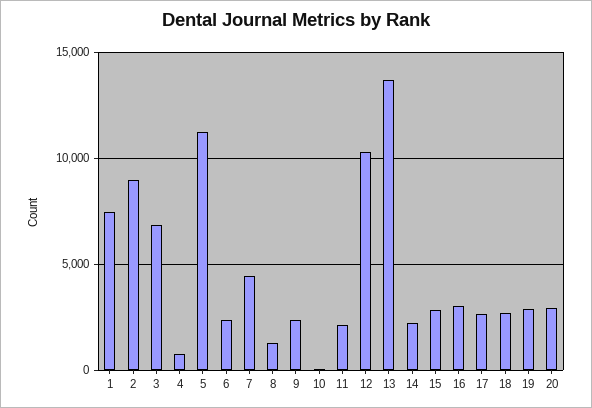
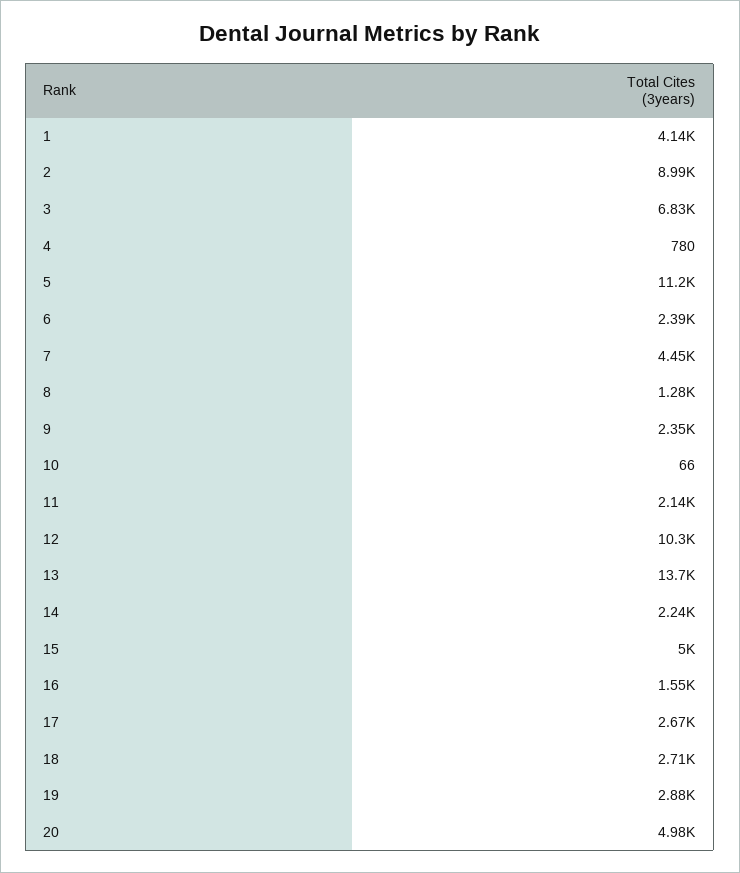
  {
-   "1": 7500,
+   "1": 4140,
    "2": 8990,
    "3": 6830,
    "4": 780,
    "5": 11200,
    "6": 2390,
    "7": 4450,
    "8": 1280,
    "9": 2350,
    "10": 66,
    "11": 2140,
    "12": 10300,
    "13": 13700,
    "14": 2240,
-   "15": 3000,
+   "15": 5000,
-   "16": 3000,
+   "16": 1550,
    "17": 2670,
    "18": 2710,
    "19": 2880,
-   "20": 3000
+   "20": 4980
  }

